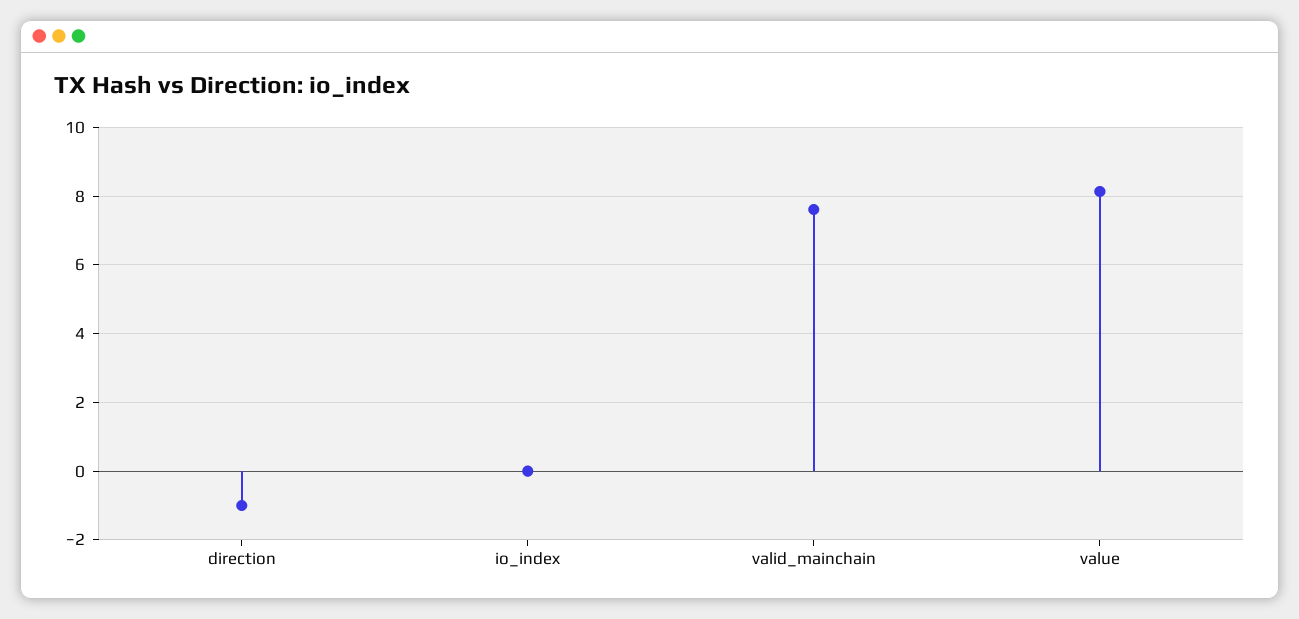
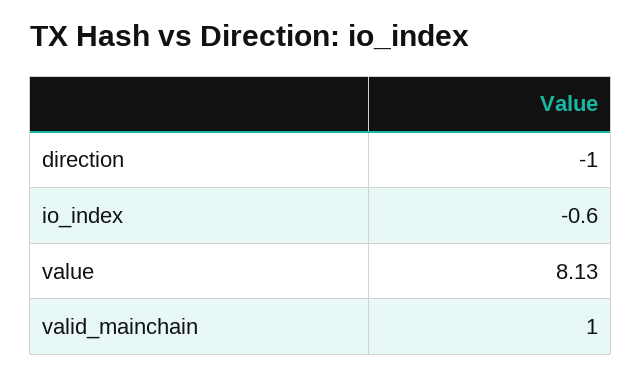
  {
    "direction": -1,
-   "io_index": 0,
+   "io_index": -0.6,
-   "valid_mainchain": 7.6,
+   "valid_mainchain": 1,
    "value": 8.13
  }

